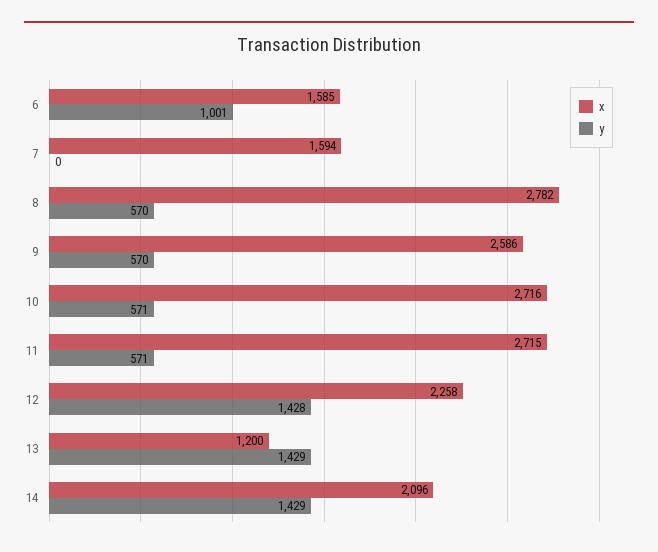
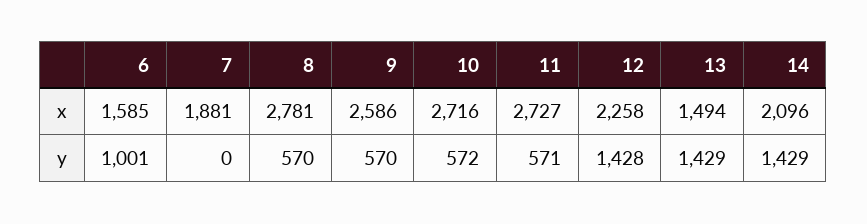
  {
    "x": {
      "6": 1585,
-     "7": 1594,
+     "7": 1881,
-     "8": 2782,
+     "8": 2781,
      "9": 2586,
      "10": 2716,
-     "11": 2715,
+     "11": 2727,
      "12": 2258,
-     "13": 1200,
+     "13": 1494,
      "14": 2096
    },
    "y": {
      "6": 1001,
      "7": 0,
      "8": 570,
      "9": 570,
-     "10": 571,
+     "10": 572,
      "11": 571,
      "12": 1428,
      "13": 1429,
      "14": 1429
    }
  }

